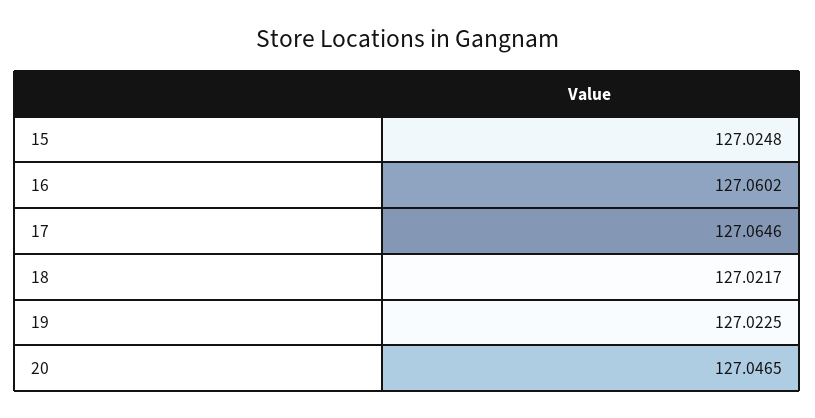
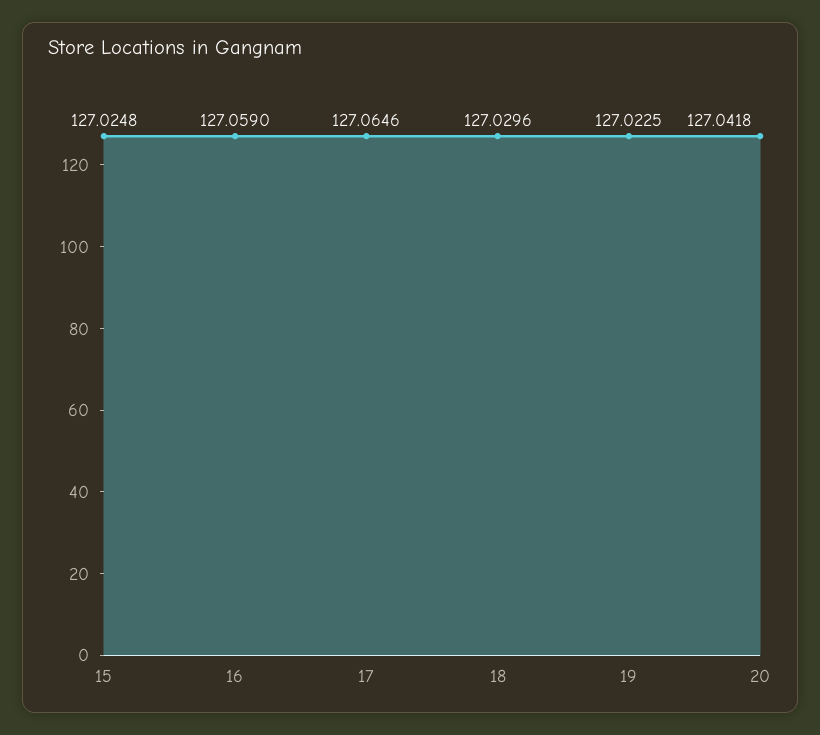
  {
    "15": 127.0248,
-   "16": 127.0602,
+   "16": 127.059,
    "17": 127.0646,
-   "18": 127.0217,
+   "18": 127.0296,
    "19": 127.0225,
-   "20": 127.0465
+   "20": 127.0418
  }

